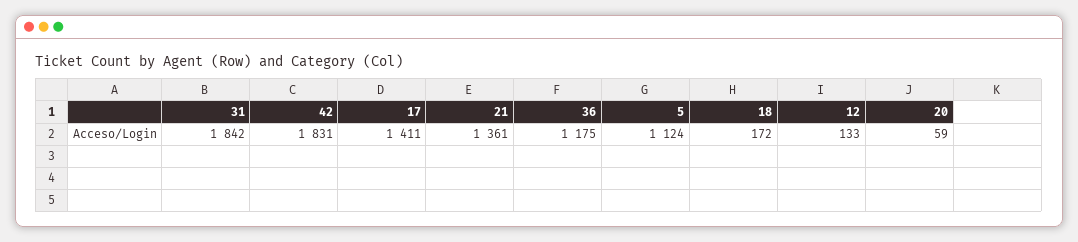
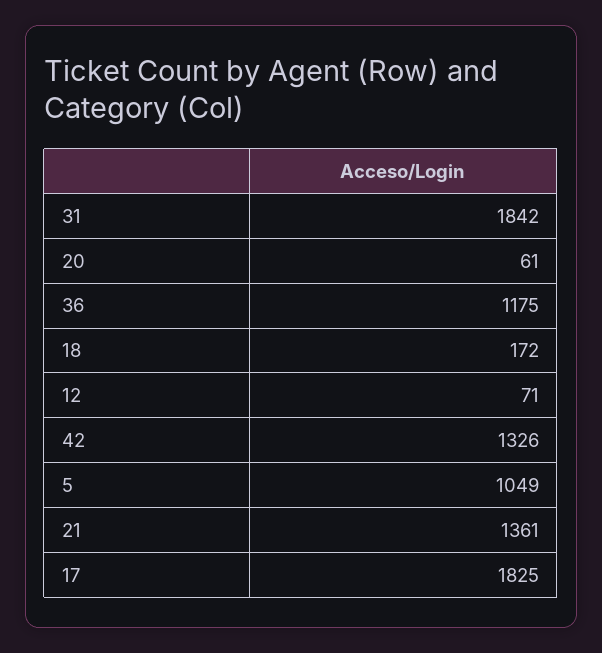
  {
    "31": 1842,
-   "42": 1831,
+   "42": 1326,
-   "17": 1411,
+   "17": 1825,
    "21": 1361,
    "36": 1175,
-   "5": 1124,
+   "5": 1049,
    "18": 172,
-   "12": 133,
+   "12": 71,
-   "20": 59
+   "20": 61
  }

